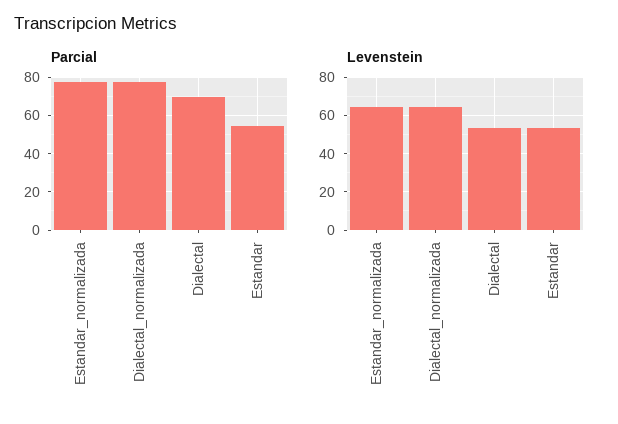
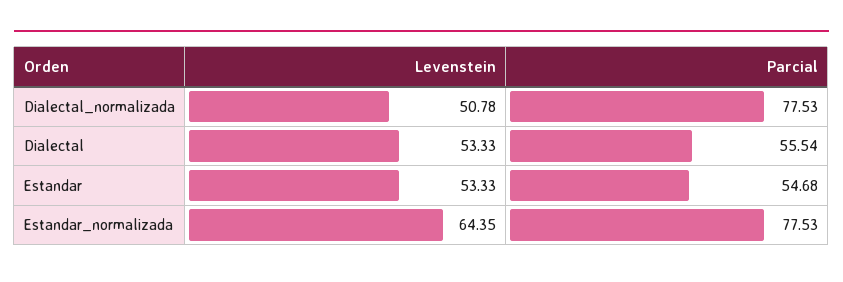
  {
    "Parcial": {
      "Estandar_normalizada": 77.53,
      "Dialectal_normalizada": 77.53,
-     "Dialectal": 70,
+     "Dialectal": 55.54,
      "Estandar": 54.68
    },
    "Levenstein": {
      "Estandar_normalizada": 64.35,
-     "Dialectal_normalizada": 65,
+     "Dialectal_normalizada": 50.78,
      "Dialectal": 53.33,
      "Estandar": 53.33
    }
  }

